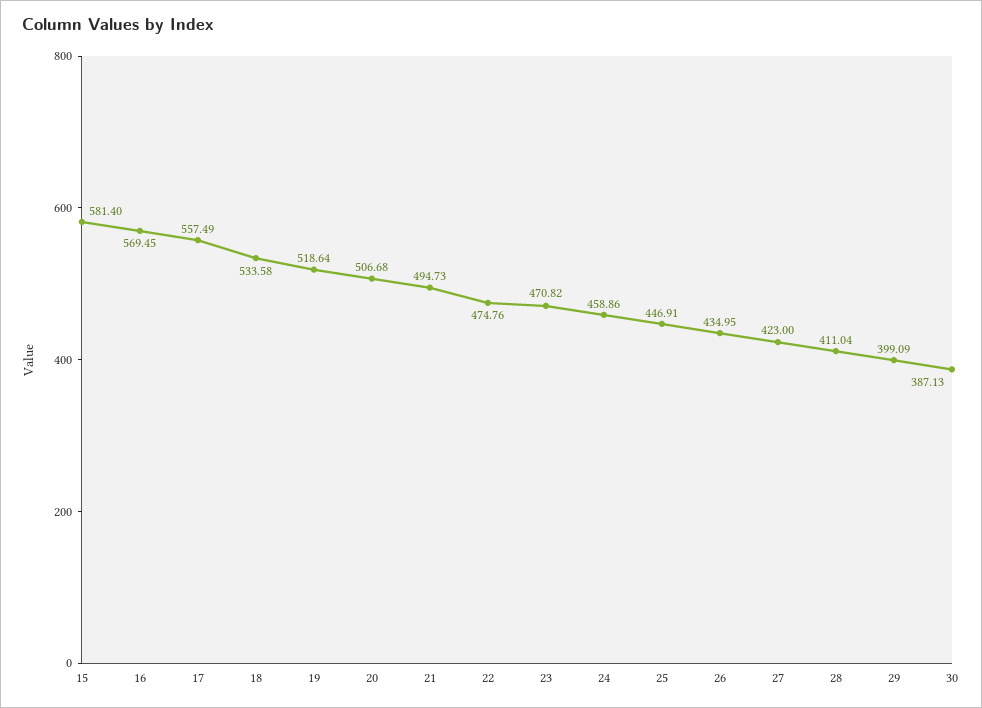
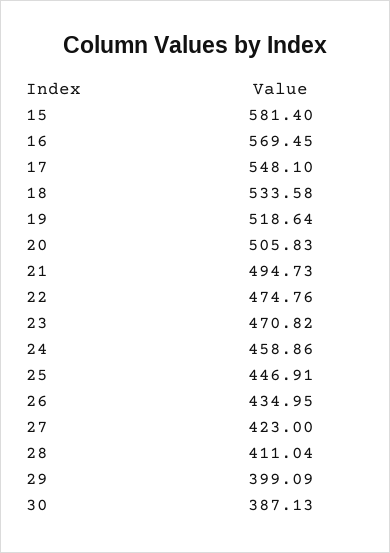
  {
    "15": 581.4,
    "16": 569.45,
-   "17": 557.49,
+   "17": 548.1,
    "18": 533.58,
    "19": 518.64,
-   "20": 506.68,
+   "20": 505.83,
    "21": 494.73,
    "22": 474.76,
    "23": 470.82,
    "24": 458.86,
    "25": 446.91,
    "26": 434.95,
    "27": 423,
    "28": 411.04,
    "29": 399.09,
    "30": 387.13
  }

